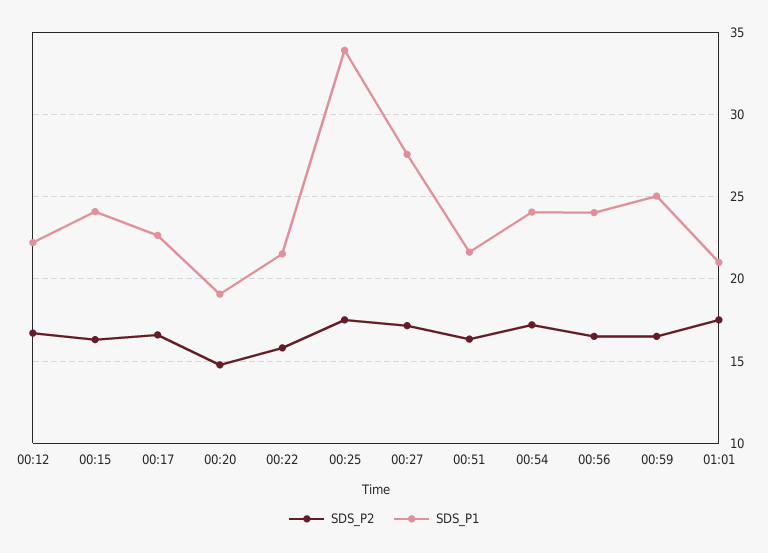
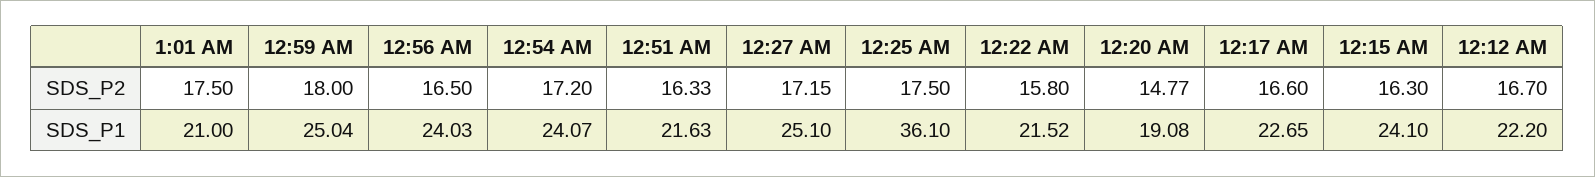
  {
    "SDS_P2": {
      "00:12": 16.7,
      "00:15": 16.3,
      "00:17": 16.6,
      "00:20": 14.77,
      "00:22": 15.8,
      "00:25": 17.5,
      "00:27": 17.15,
      "00:51": 16.33,
      "00:54": 17.2,
      "00:56": 16.5,
-     "00:59": 16.5,
+     "00:59": 18,
      "01:01": 17.5
    },
    "SDS_P1": {
      "00:12": 22.2,
      "00:15": 24.1,
      "00:17": 22.65,
      "00:20": 19.08,
      "00:22": 21.52,
-     "00:25": 34,
+     "00:25": 36.1,
-     "00:27": 27.5,
+     "00:27": 25.1,
      "00:51": 21.63,
      "00:54": 24.07,
      "00:56": 24.03,
      "00:59": 25.04,
      "01:01": 21
    }
  }

